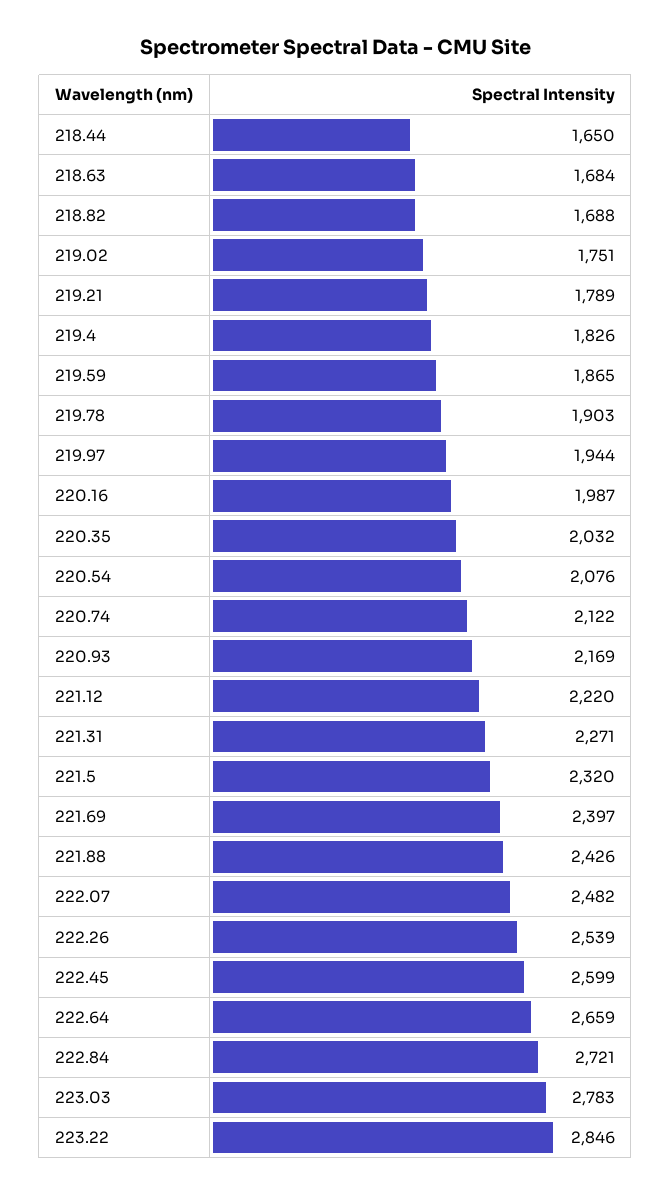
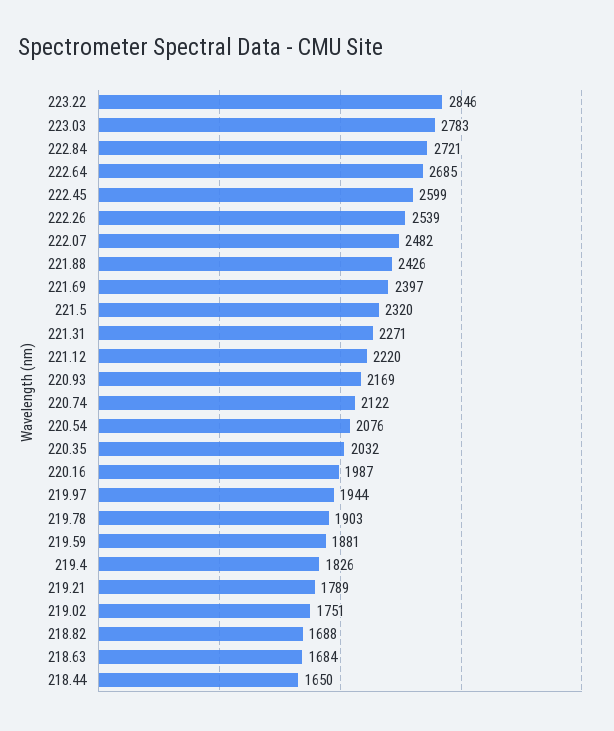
  {
    "218.44": 1650,
    "218.63": 1684,
    "218.82": 1688,
    "219.02": 1751,
    "219.21": 1789,
    "219.4": 1826,
-   "219.59": 1865,
+   "219.59": 1881,
    "219.78": 1903,
    "219.97": 1944,
    "220.16": 1987,
    "220.35": 2032,
    "220.54": 2076,
    "220.74": 2122,
    "220.93": 2169,
    "221.12": 2220,
    "221.31": 2271,
    "221.5": 2320,
    "221.69": 2397,
    "221.88": 2426,
    "222.07": 2482,
    "222.26": 2539,
    "222.45": 2599,
-   "222.64": 2659,
+   "222.64": 2685,
    "222.84": 2721,
    "223.03": 2783,
    "223.22": 2846
  }

